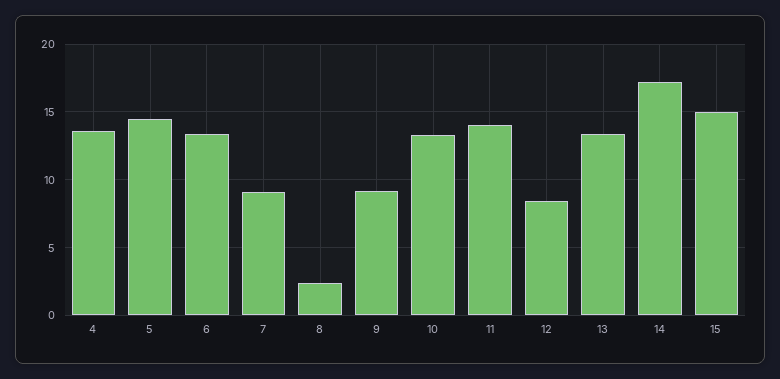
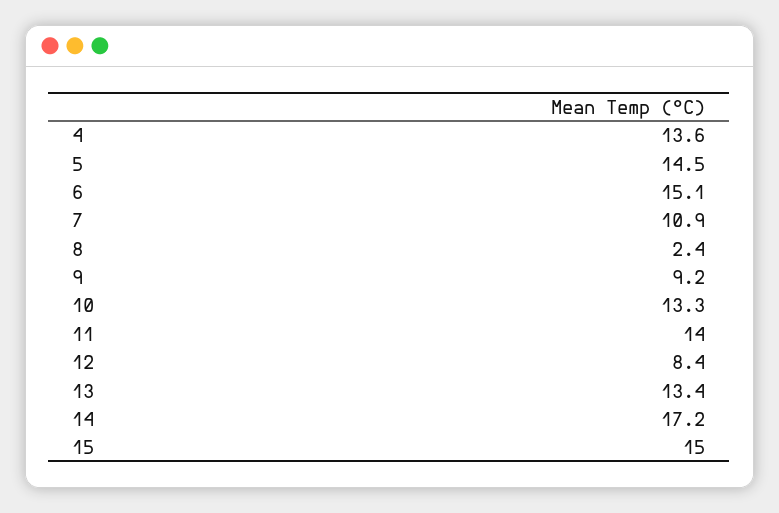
  {
    "4": 13.6,
    "5": 14.5,
-   "6": 13.5,
+   "6": 15.1,
-   "7": 9,
+   "7": 10.9,
    "8": 2.4,
    "9": 9.2,
    "10": 13.3,
    "11": 14,
    "12": 8.4,
    "13": 13.4,
    "14": 17.2,
    "15": 15
  }

